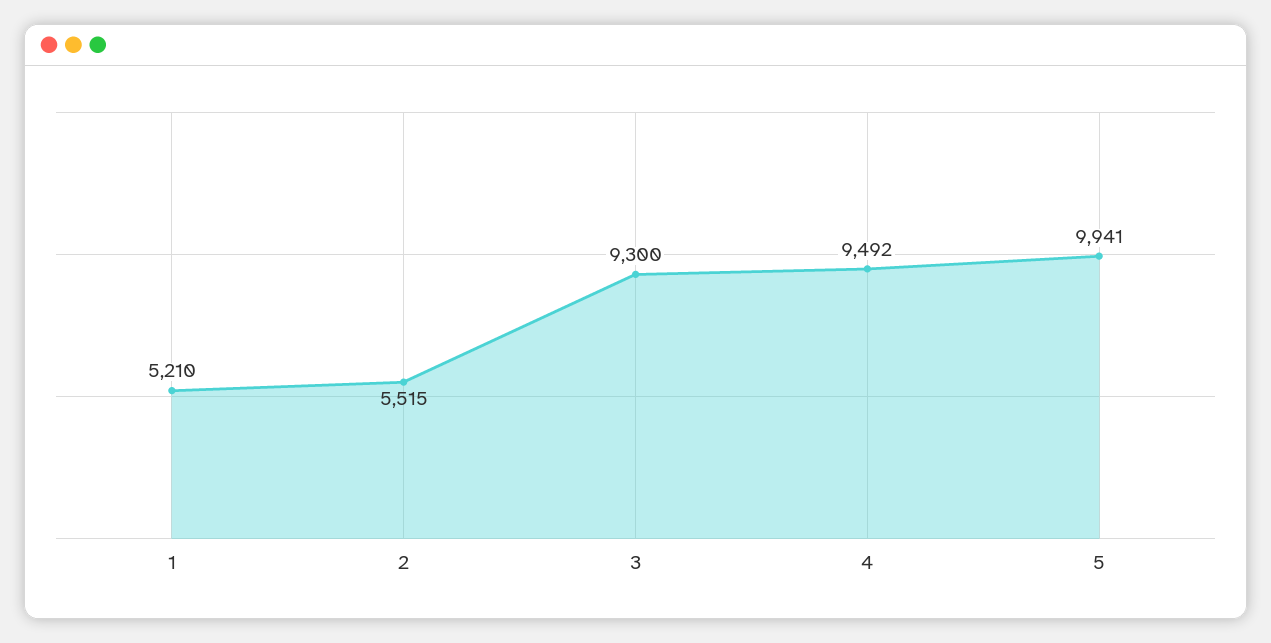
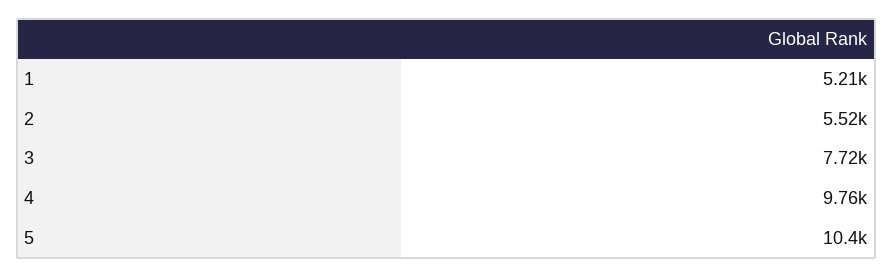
  {
    "1": 5210,
    "2": 5515,
-   "3": 9300,
+   "3": 7720,
-   "4": 9492,
+   "4": 9760,
-   "5": 9941
+   "5": 10400
  }

